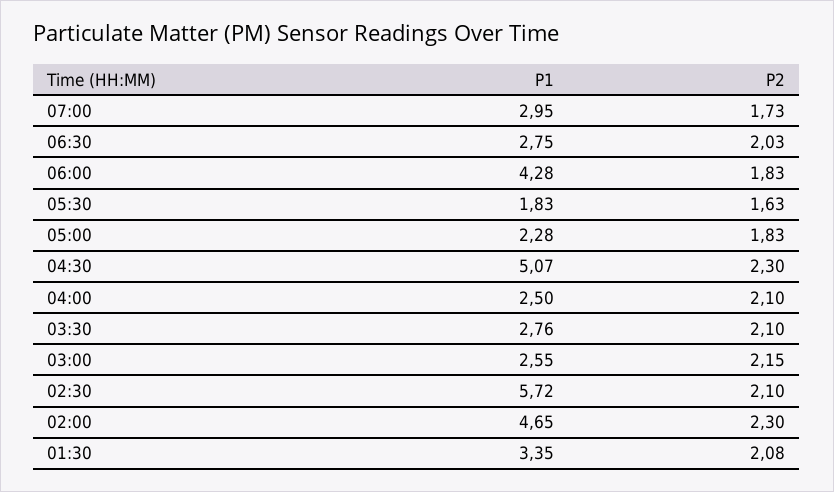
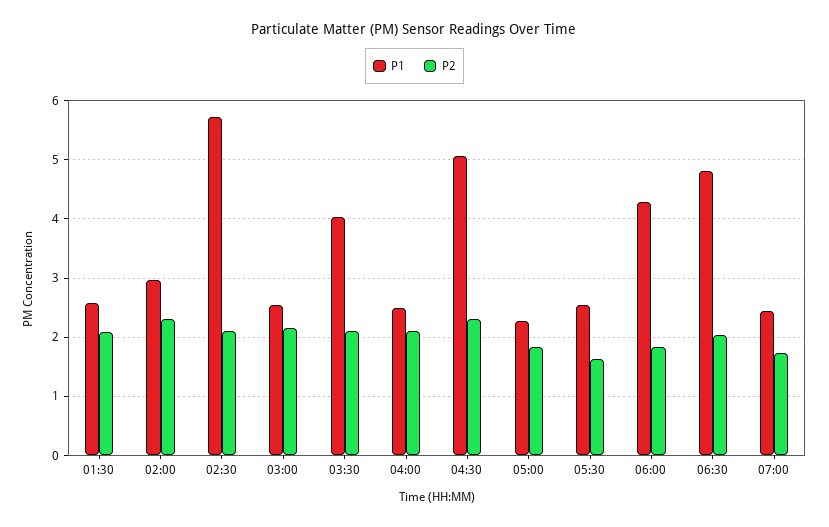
  {
    "P1": {
-     "07:00": 2.95,
+     "07:00": 2.4,
-     "06:30": 2.75,
+     "06:30": 4.8,
      "06:00": 4.28,
-     "05:30": 1.83,
+     "05:30": 2.6,
      "05:00": 2.28,
      "04:30": 5.07,
      "04:00": 2.5,
-     "03:30": 2.76,
+     "03:30": 4,
      "03:00": 2.55,
      "02:30": 5.72,
-     "02:00": 4.65,
+     "02:00": 3,
-     "01:30": 3.35
+     "01:30": 2.6
    },
    "P2": {
      "07:00": 1.73,
      "06:30": 2.03,
      "06:00": 1.83,
      "05:30": 1.63,
      "05:00": 1.83,
      "04:30": 2.3,
      "04:00": 2.1,
      "03:30": 2.1,
      "03:00": 2.15,
      "02:30": 2.1,
      "02:00": 2.3,
      "01:30": 2.08
    }
  }

